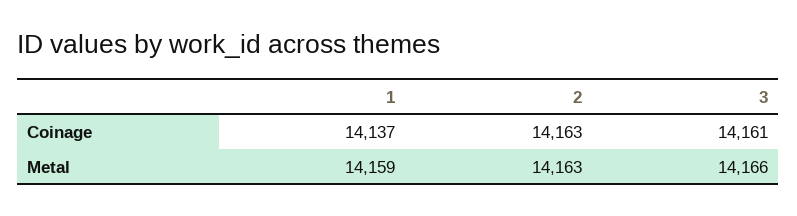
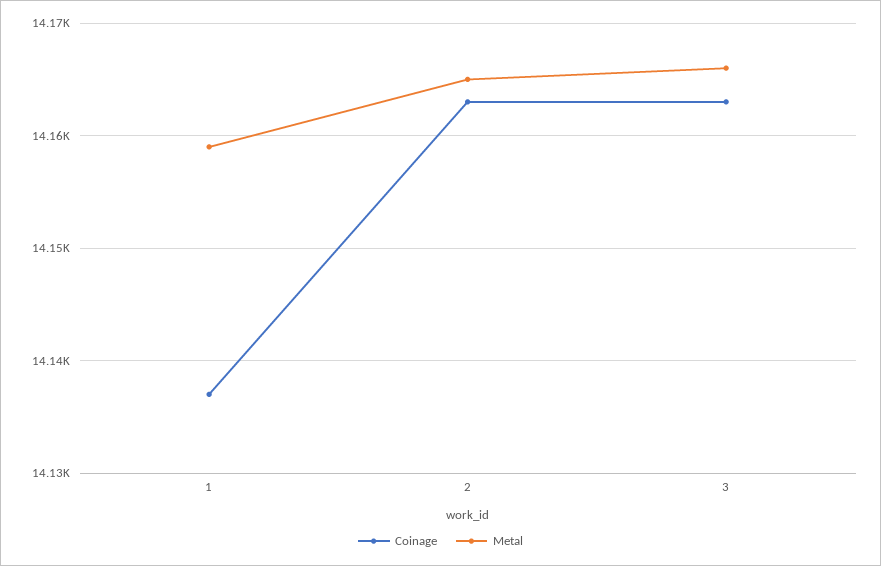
  {
    "Coinage": {
      "1": 14137,
      "2": 14163,
-     "3": 14161
+     "3": 14163
    },
    "Metal": {
      "1": 14159,
-     "2": 14163,
+     "2": 14165,
      "3": 14166
    }
  }

